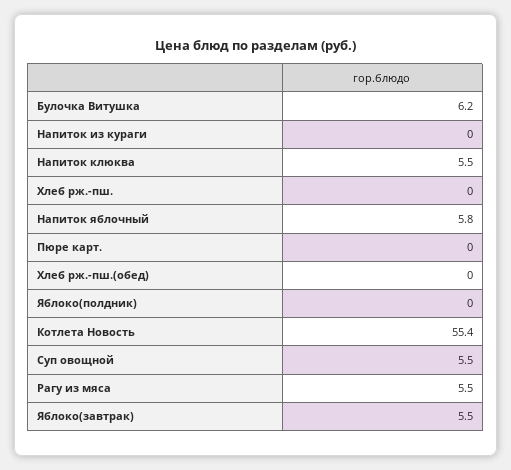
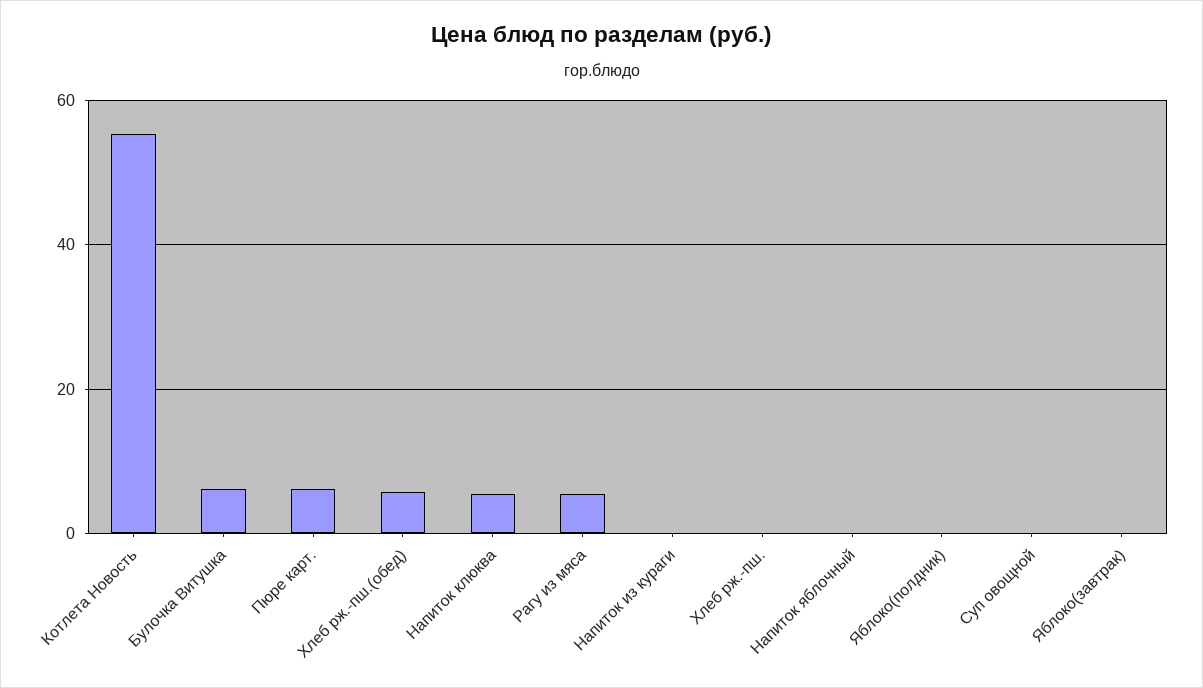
  {
    "Булочка Витушка": 6.2,
    "Напиток из кураги": 0,
    "Напиток клюква": 5.5,
    "Хлеб рж.-пш.": 0,
-   "Напиток яблочный": 5.8,
+   "Напиток яблочный": 0,
-   "Пюре карт.": 0,
+   "Пюре карт.": 6,
-   "Хлеб рж.-пш.(обед)": 0,
+   "Хлеб рж.-пш.(обед)": 6,
    "Яблоко(полдник)": 0,
    "Котлета Новость": 55.4,
-   "Суп овощной": 5.5,
+   "Суп овощной": 0,
    "Рагу из мяса": 5.5,
-   "Яблоко(завтрак)": 5.5
+   "Яблоко(завтрак)": 0
  }

